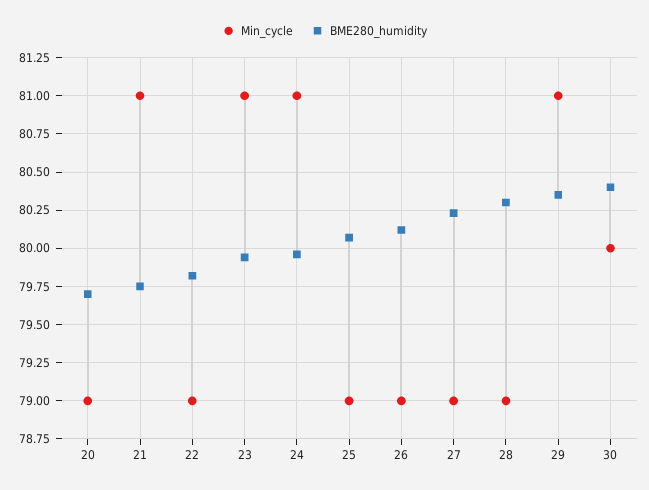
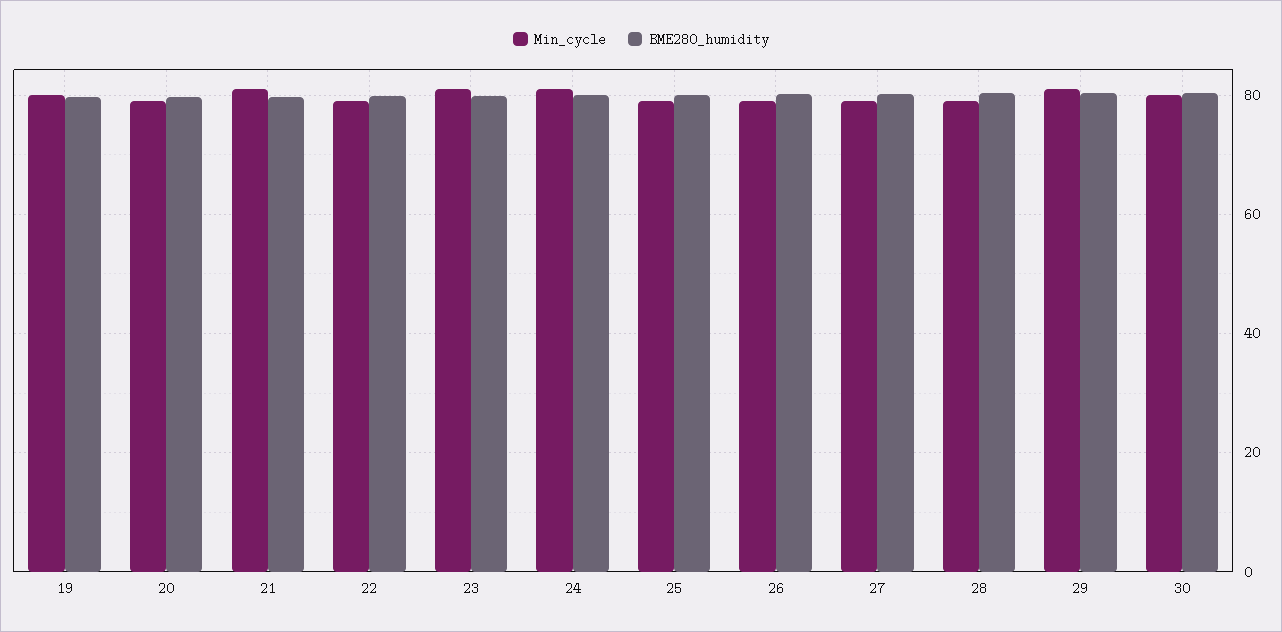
  {
    "Min_cycle": {
      "20": 79,
      "21": 81,
      "22": 79,
      "23": 81,
      "24": 81,
      "25": 79,
      "26": 79,
      "27": 79,
      "28": 79,
      "29": 81,
-     "30": 80
+     "30": 80,
+     "19": 80
    },
    "BME280_humidity": {
      "20": 79.7,
      "21": 79.75,
      "22": 79.8,
      "23": 79.95,
      "24": 79.95,
      "25": 80.05,
      "26": 80.1,
      "27": 80.25,
      "28": 80.3,
      "29": 80.35,
-     "30": 80.4
+     "30": 80.4,
+     "19": 80
    }
  }

